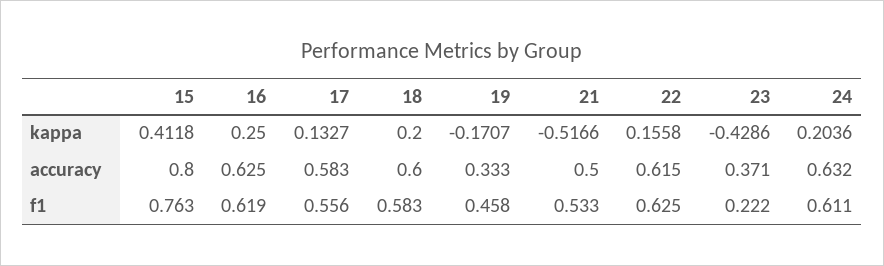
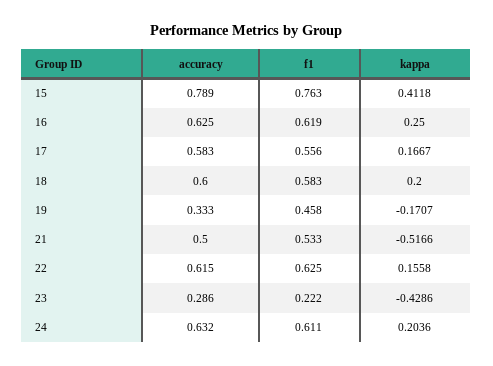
  {
    "15": {
      "kappa": 0.4118,
-     "accuracy": 0.8,
+     "accuracy": 0.789,
      "f1": 0.763
    },
    "16": {
      "kappa": 0.25,
      "accuracy": 0.625,
      "f1": 0.619
    },
    "17": {
-     "kappa": 0.1327,
+     "kappa": 0.1667,
      "accuracy": 0.583,
      "f1": 0.556
    },
    "18": {
      "kappa": 0.2,
      "accuracy": 0.6,
      "f1": 0.583
    },
    "19": {
      "kappa": -0.1707,
      "accuracy": 0.333,
      "f1": 0.458
    },
    "21": {
      "kappa": -0.5166,
      "accuracy": 0.5,
      "f1": 0.533
    },
    "22": {
      "kappa": 0.1558,
      "accuracy": 0.615,
      "f1": 0.625
    },
    "23": {
      "kappa": -0.4286,
-     "accuracy": 0.371,
+     "accuracy": 0.286,
      "f1": 0.222
    },
    "24": {
      "kappa": 0.2036,
      "accuracy": 0.632,
      "f1": 0.611
    }
  }

